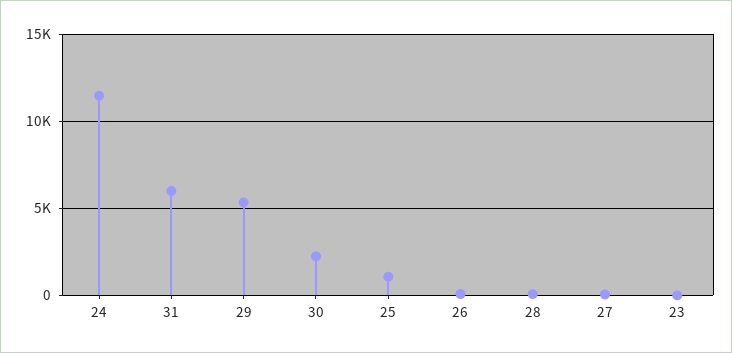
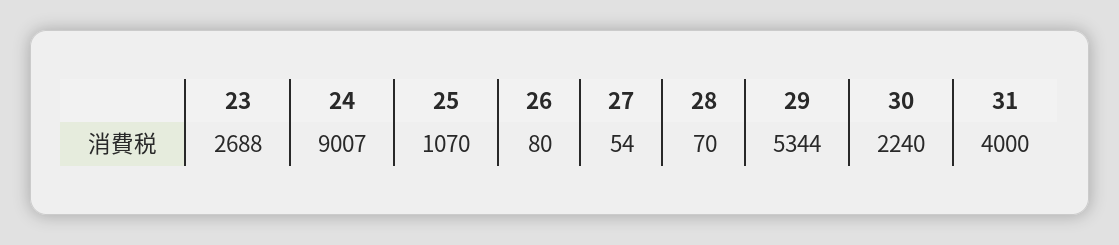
  {
-   "24": 11500,
+   "24": 9007,
-   "31": 6000,
+   "31": 4000,
    "29": 5344,
    "30": 2240,
    "25": 1070,
    "26": 80,
    "28": 70,
    "27": 54,
-   "23": 0
+   "23": 2688
  }

